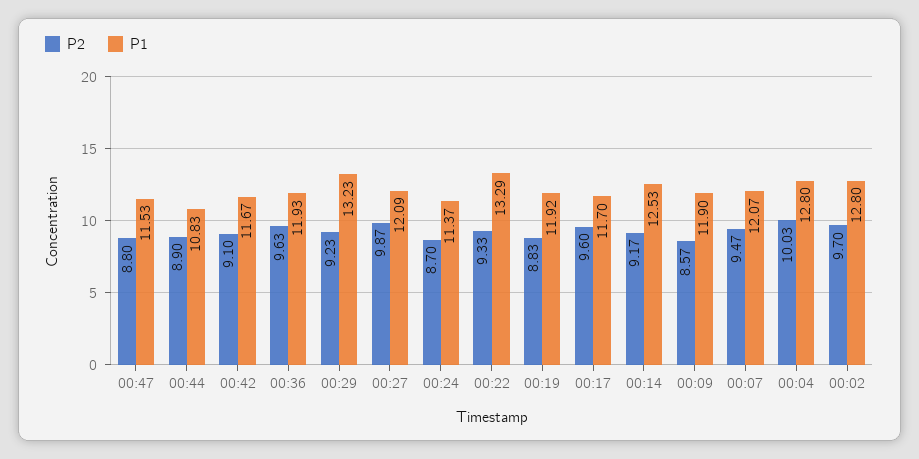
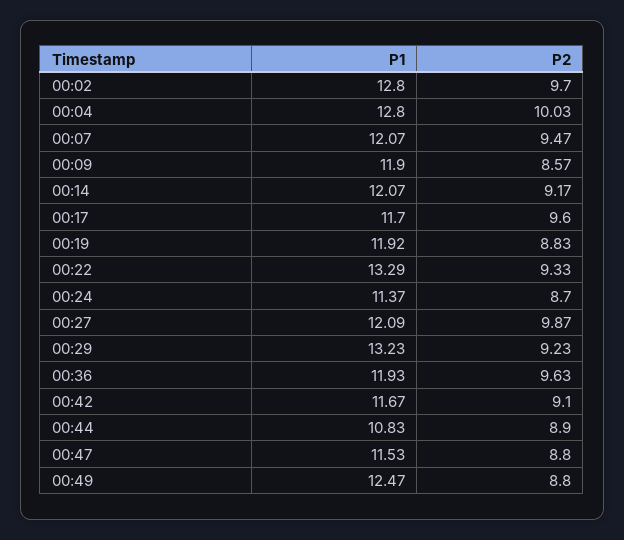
  {
    "P2": {
      "00:47": 8.8,
      "00:44": 8.9,
      "00:42": 9.1,
      "00:36": 9.63,
      "00:29": 9.23,
      "00:27": 9.87,
      "00:24": 8.7,
      "00:22": 9.33,
      "00:19": 8.83,
      "00:17": 9.6,
      "00:14": 9.17,
      "00:09": 8.57,
      "00:07": 9.47,
      "00:04": 10.03,
-     "00:02": 9.7
+     "00:02": 9.7,
+     "00:49": 8.8
    },
    "P1": {
      "00:47": 11.53,
      "00:44": 10.83,
      "00:42": 11.67,
      "00:36": 11.93,
      "00:29": 13.23,
      "00:27": 12.09,
      "00:24": 11.37,
      "00:22": 13.29,
      "00:19": 11.92,
      "00:17": 11.7,
-     "00:14": 12.53,
+     "00:14": 12.07,
      "00:09": 11.9,
      "00:07": 12.07,
      "00:04": 12.8,
-     "00:02": 12.8
+     "00:02": 12.8,
+     "00:49": 12.47
    }
  }

